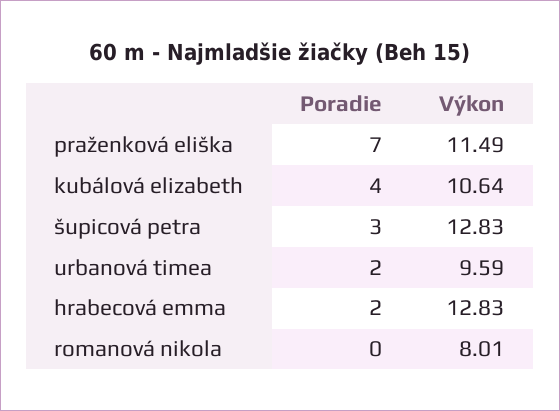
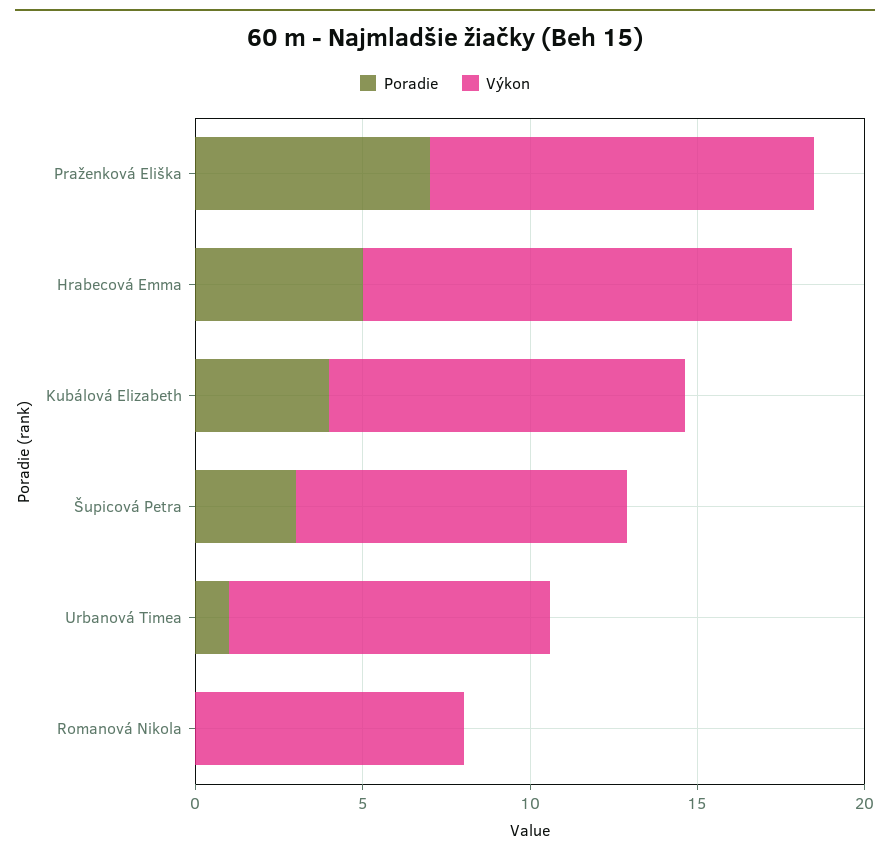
  {
    "Poradie": {
      "praženková eliška": 7,
      "kubálová elizabeth": 4,
      "šupicová petra": 3,
-     "urbanová timea": 2,
+     "urbanová timea": 1,
-     "hrabecová emma": 2,
+     "hrabecová emma": 5,
      "romanová nikola": 0
    },
    "Výkon": {
      "praženková eliška": 11.49,
      "kubálová elizabeth": 10.64,
-     "šupicová petra": 12.83,
+     "šupicová petra": 10,
      "urbanová timea": 9.59,
      "hrabecová emma": 12.83,
      "romanová nikola": 8.01
    }
  }

